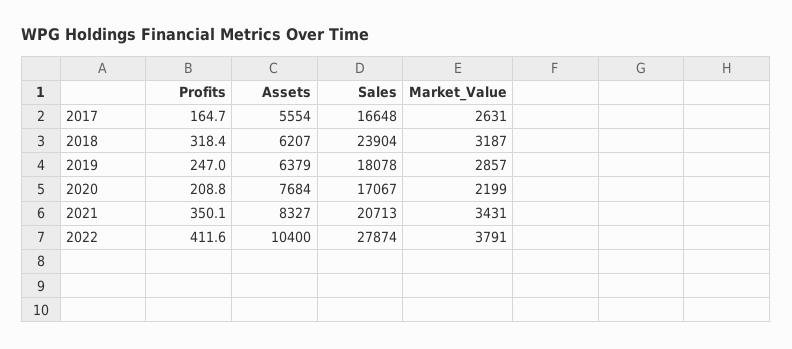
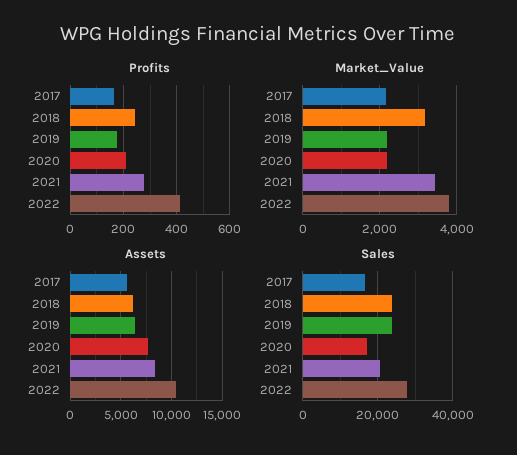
  {
    "Profits": {
      "2017": 164.7,
-     "2018": 318.4,
+     "2018": 250,
-     "2019": 247,
+     "2019": 175,
      "2020": 208.8,
-     "2021": 350.1,
+     "2021": 275,
      "2022": 411.6
    },
    "Assets": {
      "2017": 5554,
      "2018": 6207,
      "2019": 6379,
      "2020": 7684,
      "2021": 8327,
      "2022": 10400
    },
    "Sales": {
      "2017": 16648,
      "2018": 23904,
-     "2019": 18078,
+     "2019": 24000,
      "2020": 17067,
      "2021": 20713,
      "2022": 27874
    },
    "Market_Value": {
-     "2017": 2631,
+     "2017": 2200,
      "2018": 3187,
-     "2019": 2857,
+     "2019": 2200,
      "2020": 2199,
      "2021": 3431,
      "2022": 3791
    }
  }

